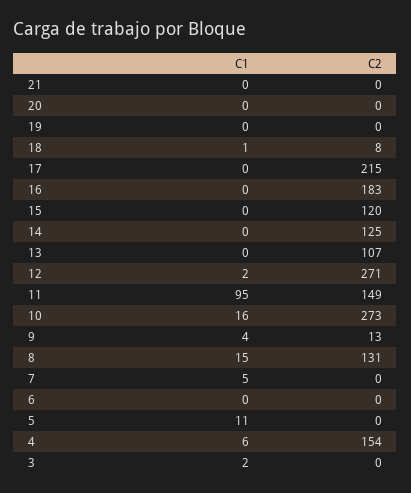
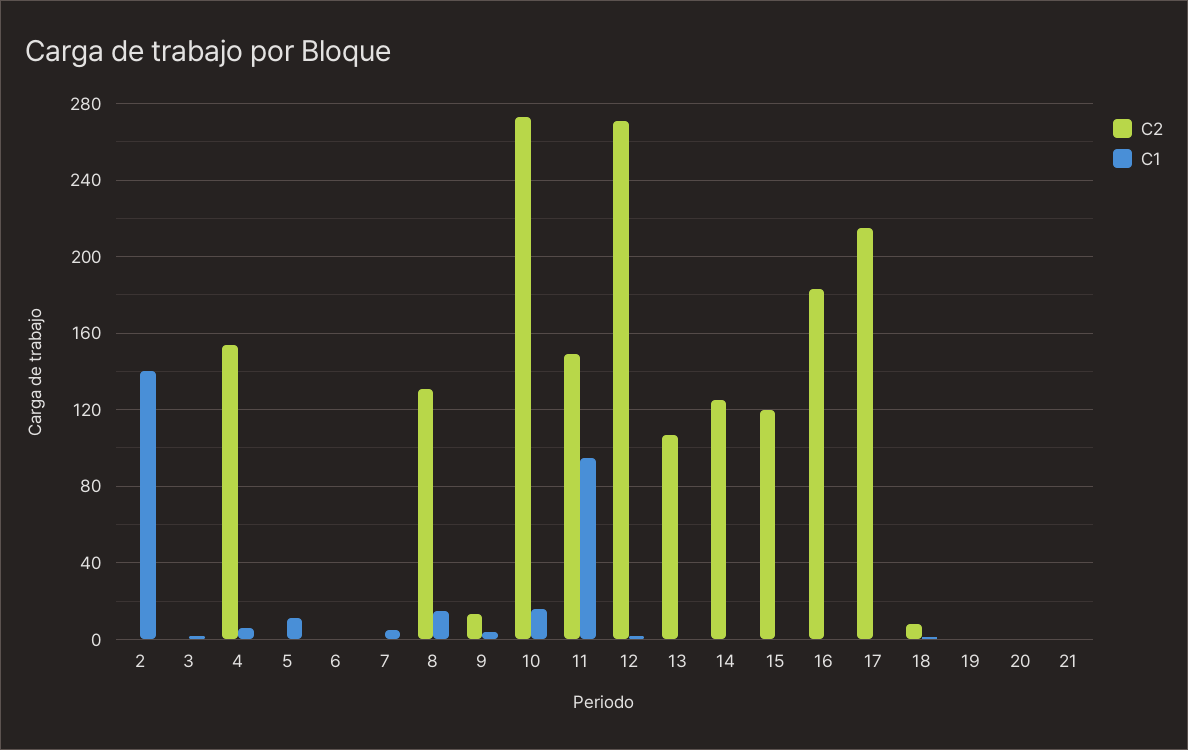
  {
    "C1": {
      "21": 0,
      "20": 0,
      "19": 0,
      "18": 1,
      "17": 0,
      "16": 0,
      "15": 0,
      "14": 0,
      "13": 0,
      "12": 2,
      "11": 95,
      "10": 16,
      "9": 4,
      "8": 15,
      "7": 5,
      "6": 0,
      "5": 11,
      "4": 6,
-     "3": 2
+     "3": 2,
+     "2": 140
    },
    "C2": {
      "21": 0,
      "20": 0,
      "19": 0,
      "18": 8,
      "17": 215,
      "16": 183,
      "15": 120,
      "14": 125,
      "13": 107,
      "12": 271,
      "11": 149,
      "10": 273,
      "9": 13,
      "8": 131,
      "7": 0,
      "6": 0,
      "5": 0,
      "4": 154,
-     "3": 0
+     "3": 0,
+     "2": 0
    }
  }

